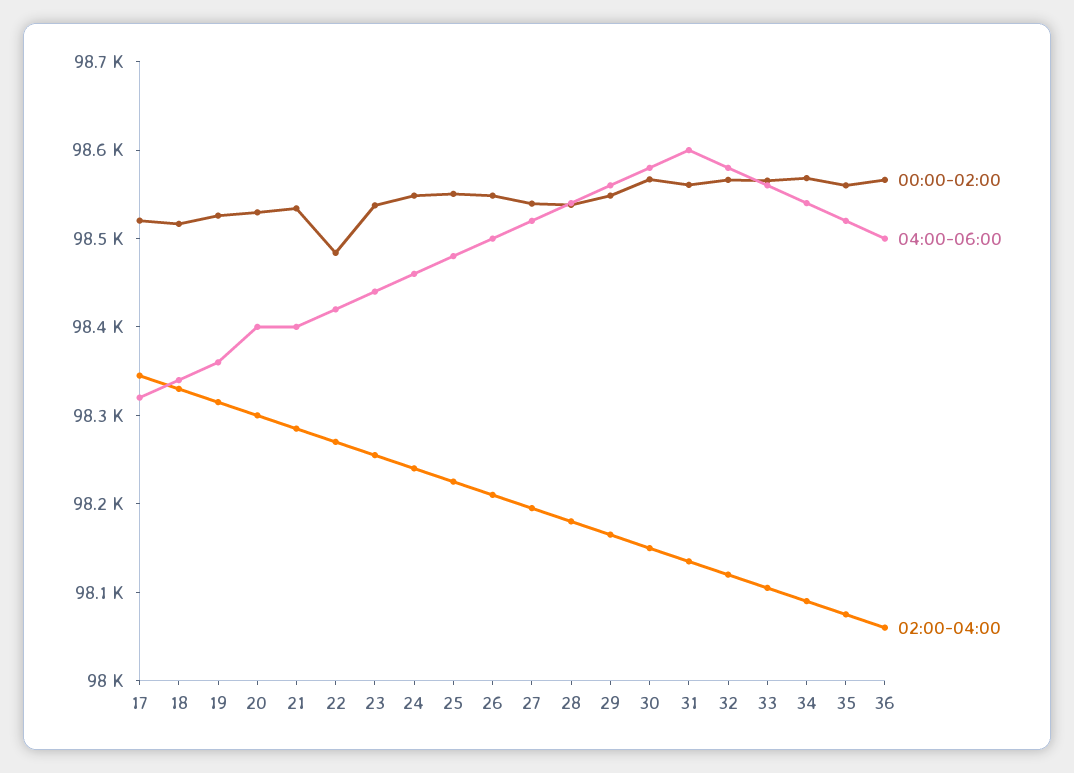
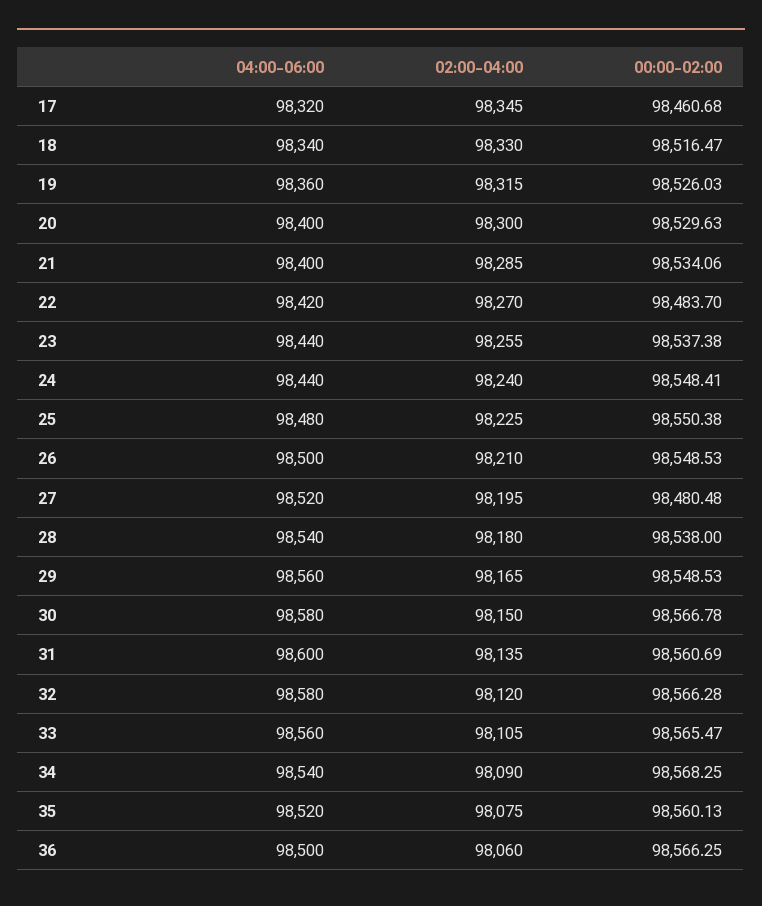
  {
    "00:00-02:00": {
-     "17": 98520,
+     "17": 98460.68,
      "18": 98516.47,
      "19": 98526.03,
      "20": 98529.63,
      "21": 98534.06,
      "22": 98483.7,
      "23": 98537.38,
      "24": 98548.41,
      "25": 98550.38,
      "26": 98548.53,
-     "27": 98540,
+     "27": 98480.48,
      "28": 98538,
      "29": 98548.53,
      "30": 98566.78,
      "31": 98560.69,
      "32": 98566.28,
      "33": 98565.47,
      "34": 98568.25,
      "35": 98560.13,
      "36": 98566.25
    },
    "04:00-06:00": {
      "17": 98320,
      "18": 98340,
      "19": 98360,
      "20": 98400,
      "21": 98400,
      "22": 98420,
      "23": 98440,
-     "24": 98460,
+     "24": 98440,
      "25": 98480,
      "26": 98500,
      "27": 98520,
      "28": 98540,
      "29": 98560,
      "30": 98580,
      "31": 98600,
      "32": 98580,
      "33": 98560,
      "34": 98540,
      "35": 98520,
      "36": 98500
    },
    "02:00-04:00": {
      "17": 98345,
      "18": 98330,
      "19": 98315,
      "20": 98300,
      "21": 98285,
      "22": 98270,
      "23": 98255,
      "24": 98240,
      "25": 98225,
      "26": 98210,
      "27": 98195,
      "28": 98180,
      "29": 98165,
      "30": 98150,
      "31": 98135,
      "32": 98120,
      "33": 98105,
      "34": 98090,
      "35": 98075,
      "36": 98060
    }
  }

